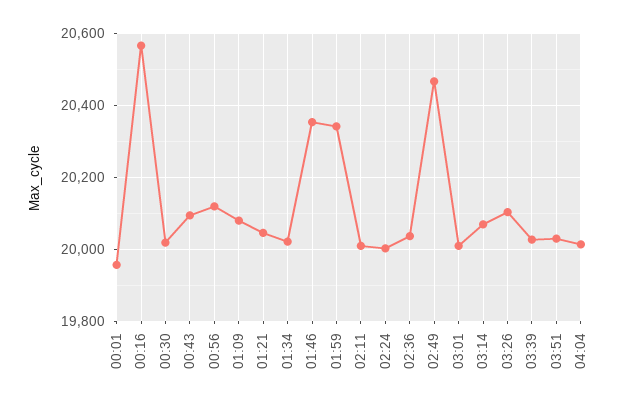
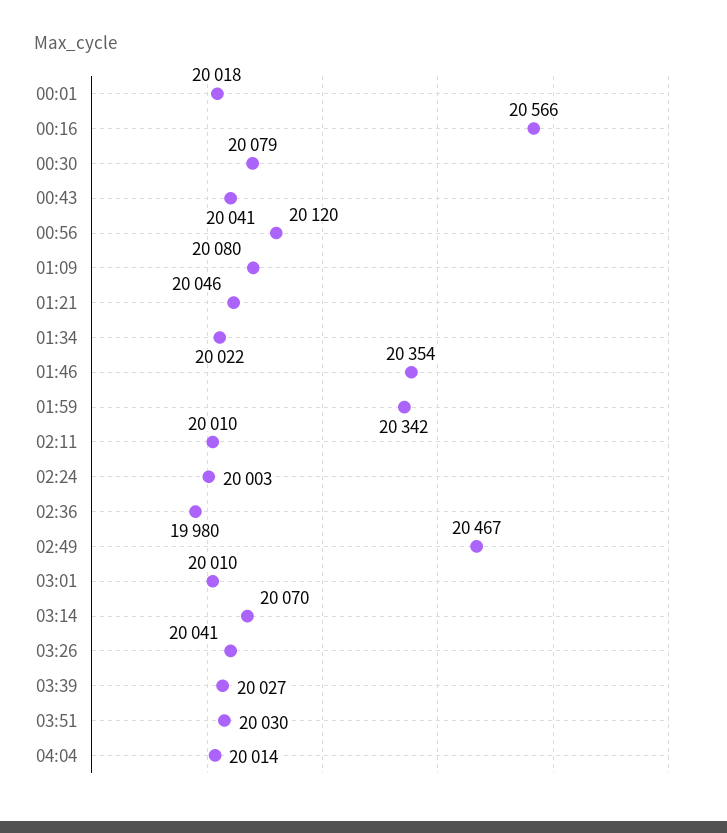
  {
-   "00:01": 19960,
+   "00:01": 20018,
    "00:16": 20566,
-   "00:30": 20020,
+   "00:30": 20079,
-   "00:43": 20100,
+   "00:43": 20041,
    "00:56": 20120,
    "01:09": 20080,
    "01:21": 20046,
    "01:34": 20022,
    "01:46": 20354,
    "01:59": 20342,
    "02:11": 20010,
    "02:24": 20003,
-   "02:36": 20040,
+   "02:36": 19980,
    "02:49": 20467,
    "03:01": 20010,
    "03:14": 20070,
-   "03:26": 20100,
+   "03:26": 20041,
    "03:39": 20027,
    "03:51": 20030,
    "04:04": 20014
  }

